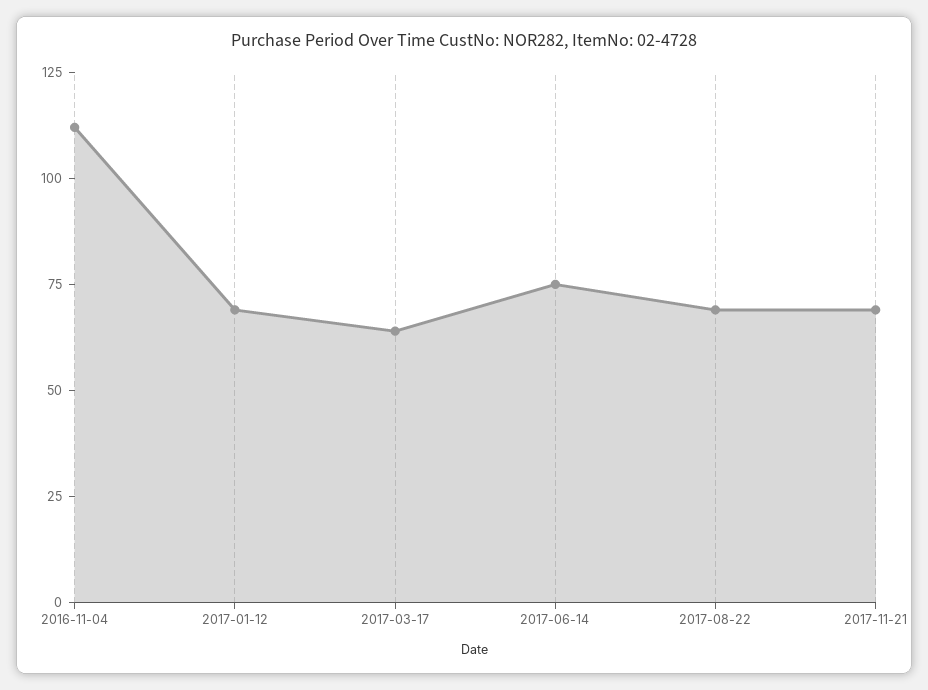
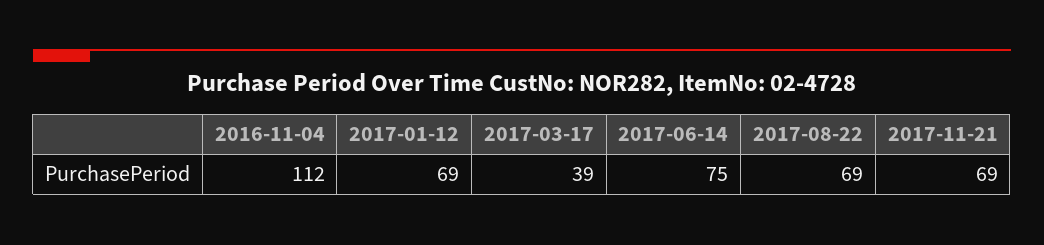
  {
    "2016-11-04": 112,
    "2017-01-12": 69,
-   "2017-03-17": 65,
+   "2017-03-17": 39,
    "2017-06-14": 75,
    "2017-08-22": 69,
    "2017-11-21": 69
  }

